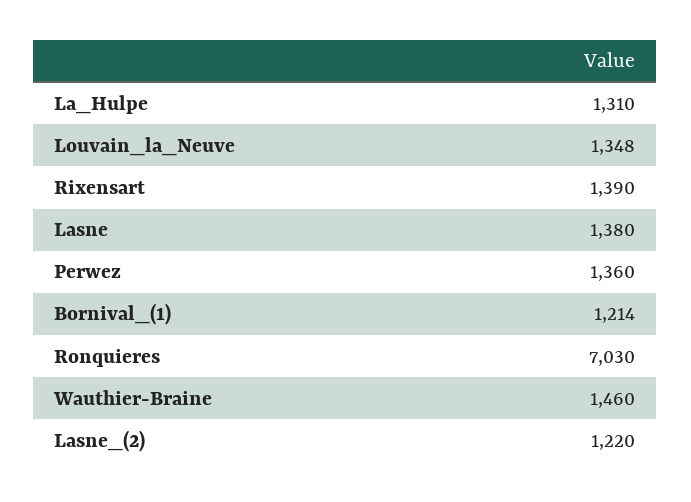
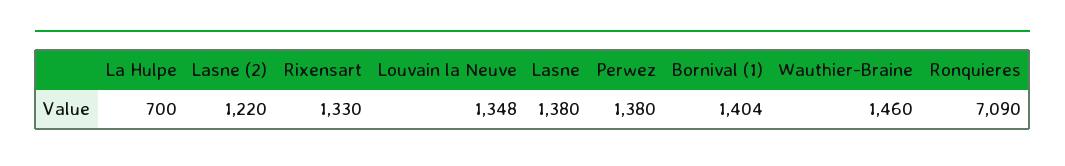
  {
-   "La_Hulpe": 1310,
+   "La_Hulpe": 700,
    "Louvain_la_Neuve": 1348,
-   "Rixensart": 1390,
+   "Rixensart": 1330,
    "Lasne": 1380,
-   "Perwez": 1360,
+   "Perwez": 1380,
-   "Bornival_(1)": 1214,
+   "Bornival_(1)": 1404,
-   "Ronquieres": 7030,
+   "Ronquieres": 7090,
    "Wauthier-Braine": 1460,
    "Lasne_(2)": 1220
  }

